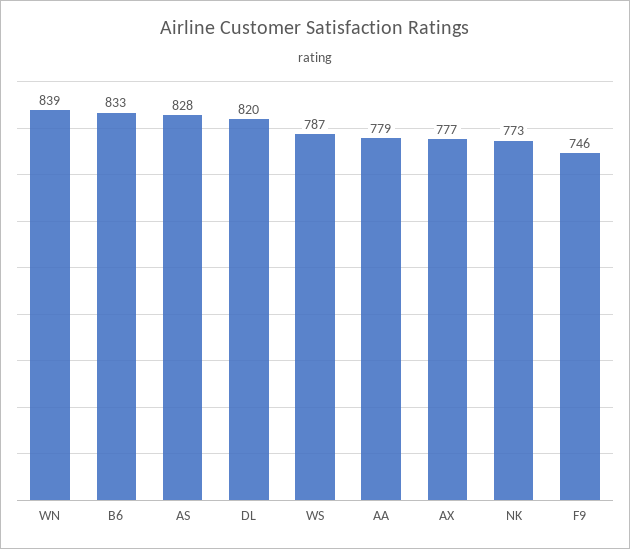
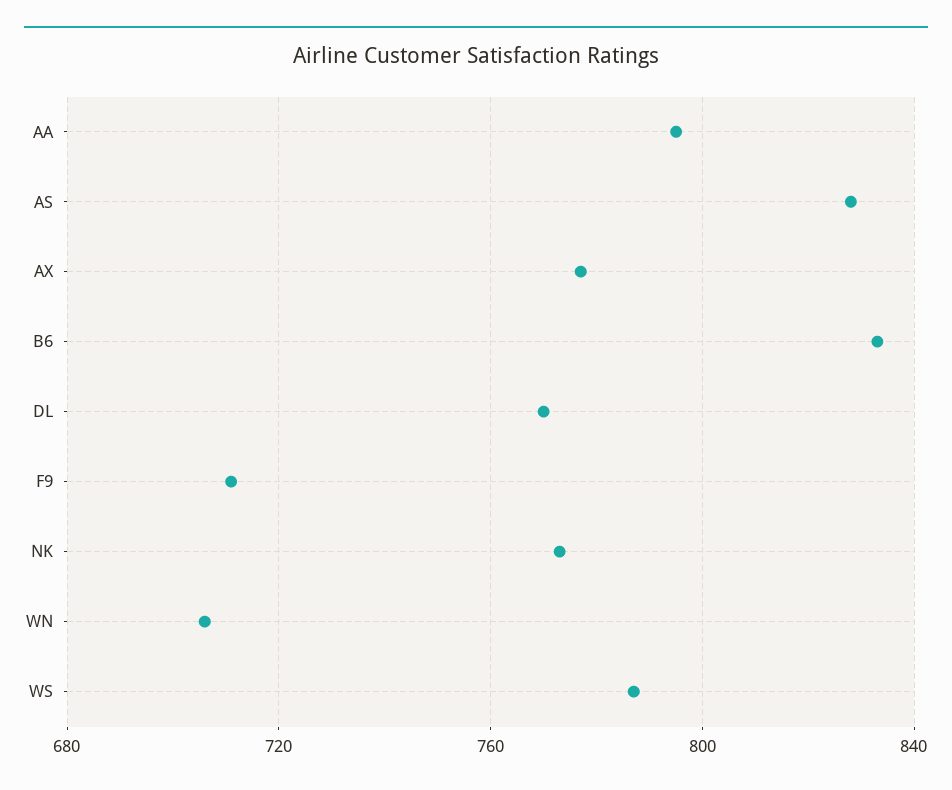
  {
-   "WN": 839,
+   "WN": 705,
    "B6": 833,
    "AS": 828,
-   "DL": 820,
+   "DL": 770,
    "WS": 787,
-   "AA": 779,
+   "AA": 795,
    "AX": 777,
    "NK": 773,
-   "F9": 746
+   "F9": 710
  }

